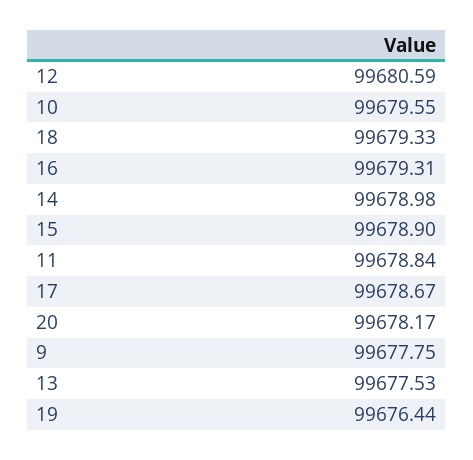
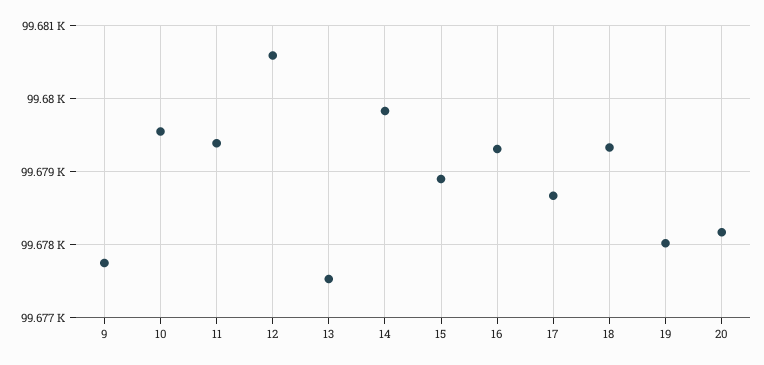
  {
    "12": 99680.59,
    "10": 99679.55,
    "18": 99679.33,
    "16": 99679.31,
-   "14": 99678.98,
+   "14": 99679.8,
    "15": 99678.9,
-   "11": 99678.84,
+   "11": 99679.4,
    "17": 99678.67,
    "20": 99678.17,
    "9": 99677.75,
    "13": 99677.53,
-   "19": 99676.44
+   "19": 99678
  }

